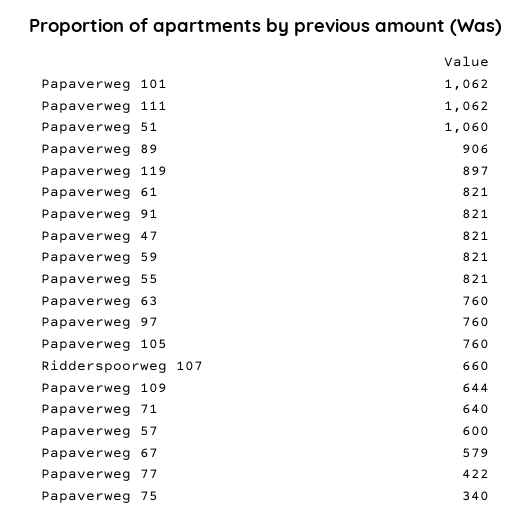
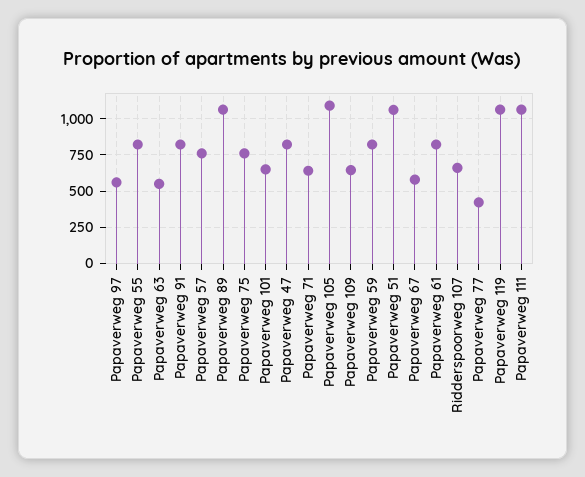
  {
-   "Papaverweg 101": 1062,
+   "Papaverweg 101": 650,
    "Papaverweg 111": 1062,
    "Papaverweg 51": 1060,
-   "Papaverweg 89": 906,
+   "Papaverweg 89": 1050,
-   "Papaverweg 119": 897,
+   "Papaverweg 119": 1050,
    "Papaverweg 61": 821,
    "Papaverweg 91": 821,
    "Papaverweg 47": 821,
    "Papaverweg 59": 821,
    "Papaverweg 55": 821,
-   "Papaverweg 63": 760,
+   "Papaverweg 63": 550,
-   "Papaverweg 97": 760,
+   "Papaverweg 97": 550,
-   "Papaverweg 105": 760,
+   "Papaverweg 105": 1100,
    "Ridderspoorweg 107": 660,
    "Papaverweg 109": 644,
    "Papaverweg 71": 640,
-   "Papaverweg 57": 600,
+   "Papaverweg 57": 750,
    "Papaverweg 67": 579,
    "Papaverweg 77": 422,
-   "Papaverweg 75": 340
+   "Papaverweg 75": 750
  }

